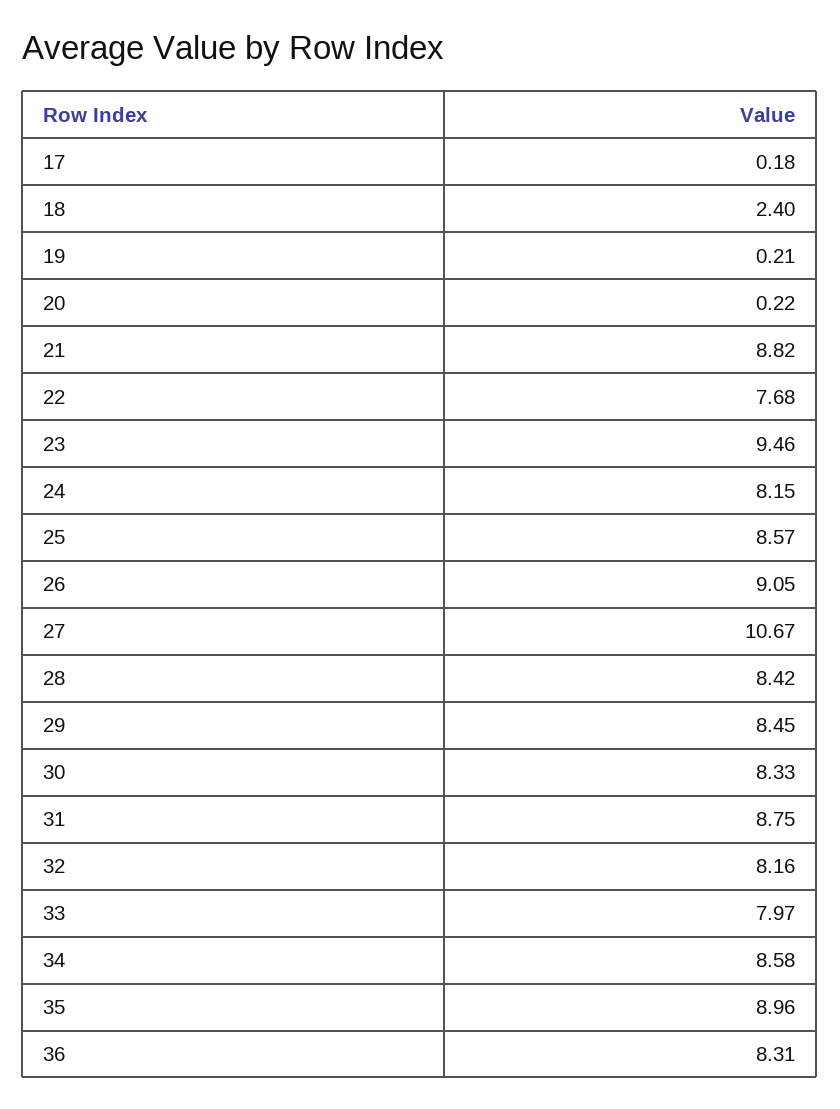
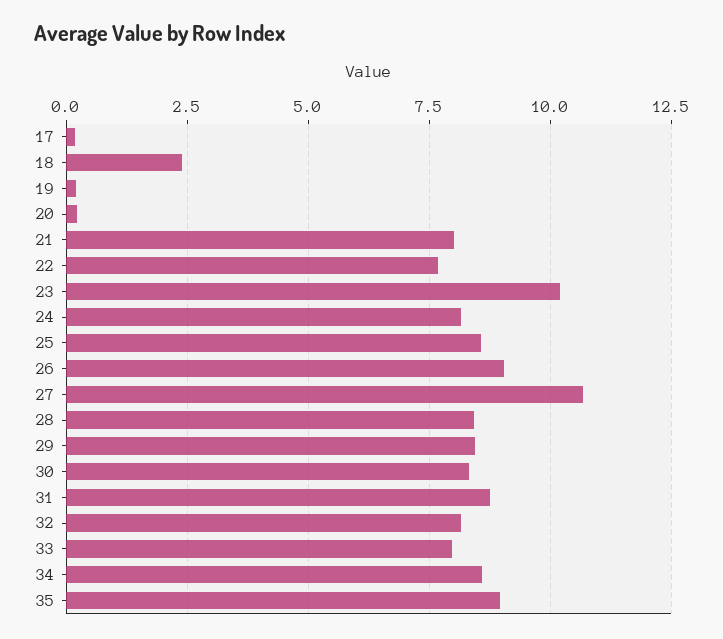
  {
    "17": 0.18,
    "18": 2.4,
    "19": 0.21,
    "20": 0.22,
-   "21": 8.82,
+   "21": 8,
    "22": 7.68,
-   "23": 9.46,
+   "23": 10.25,
    "24": 8.15,
    "25": 8.57,
    "26": 9.05,
    "27": 10.67,
    "28": 8.42,
    "29": 8.45,
    "30": 8.33,
    "31": 8.75,
    "32": 8.16,
    "33": 7.97,
    "34": 8.58,
-   "35": 8.96,
+   "35": 8.96
-   "36": 8.31
  }

